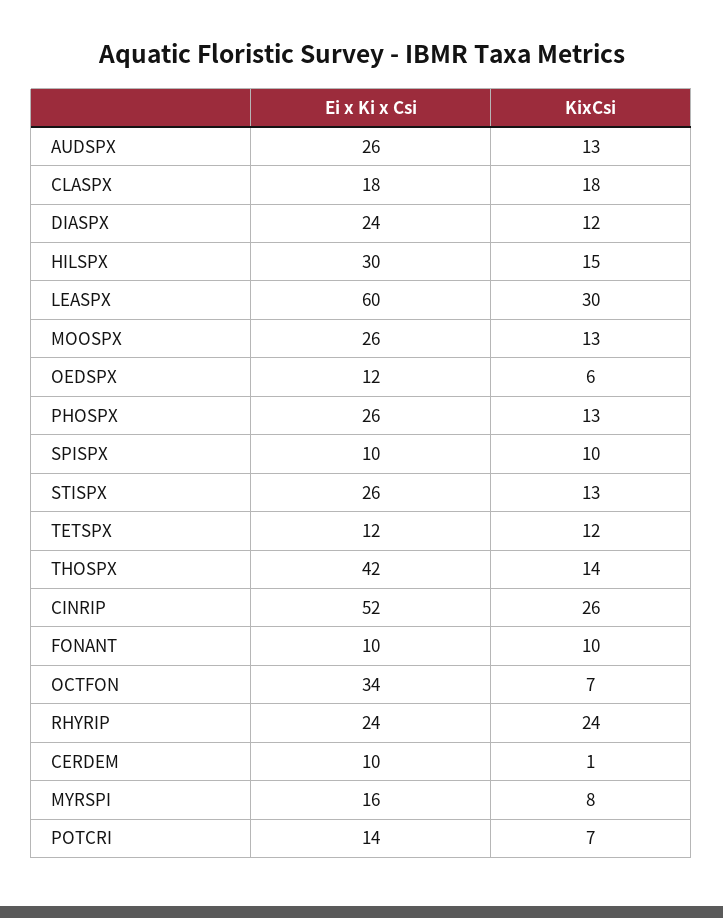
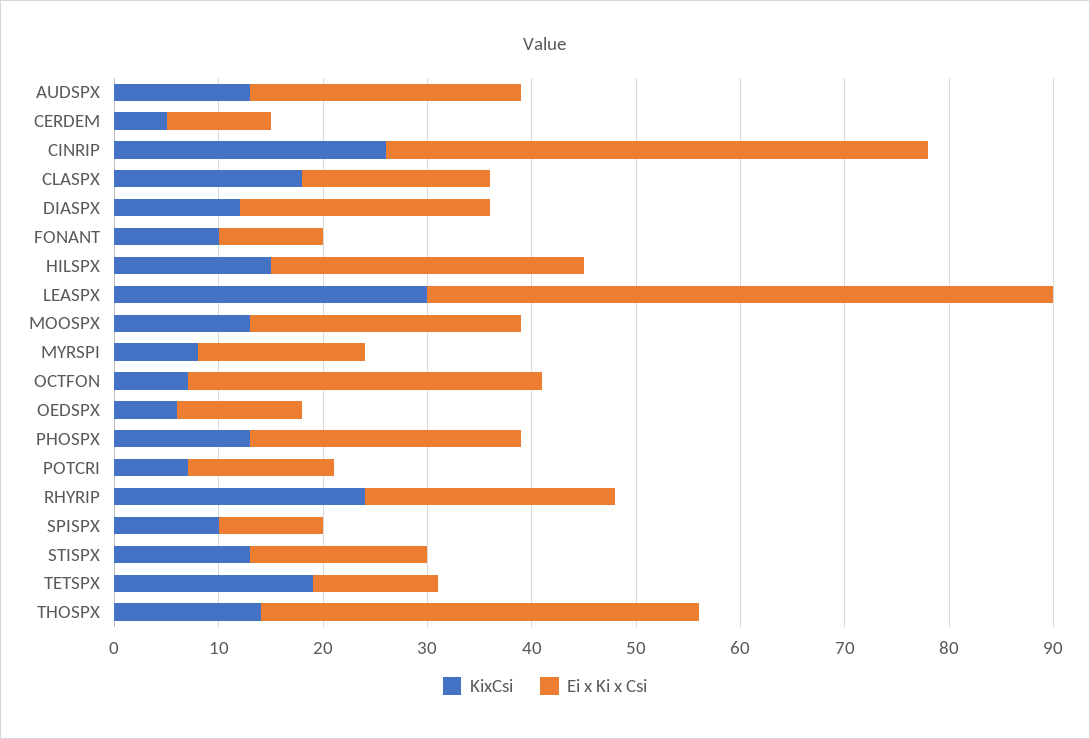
  {
    "Ei x Ki x Csi": {
      "AUDSPX": 26,
      "CLASPX": 18,
      "DIASPX": 24,
      "HILSPX": 30,
      "LEASPX": 60,
      "MOOSPX": 26,
      "OEDSPX": 12,
      "PHOSPX": 26,
      "SPISPX": 10,
-     "STISPX": 26,
+     "STISPX": 17,
      "TETSPX": 12,
      "THOSPX": 42,
      "CINRIP": 52,
      "FONANT": 10,
      "OCTFON": 34,
      "RHYRIP": 24,
      "CERDEM": 10,
      "MYRSPI": 16,
      "POTCRI": 14
    },
    "KixCsi": {
      "AUDSPX": 13,
      "CLASPX": 18,
      "DIASPX": 12,
      "HILSPX": 15,
      "LEASPX": 30,
      "MOOSPX": 13,
      "OEDSPX": 6,
      "PHOSPX": 13,
      "SPISPX": 10,
      "STISPX": 13,
-     "TETSPX": 12,
+     "TETSPX": 19,
      "THOSPX": 14,
      "CINRIP": 26,
      "FONANT": 10,
      "OCTFON": 7,
      "RHYRIP": 24,
-     "CERDEM": 1,
+     "CERDEM": 5,
      "MYRSPI": 8,
      "POTCRI": 7
    }
  }

